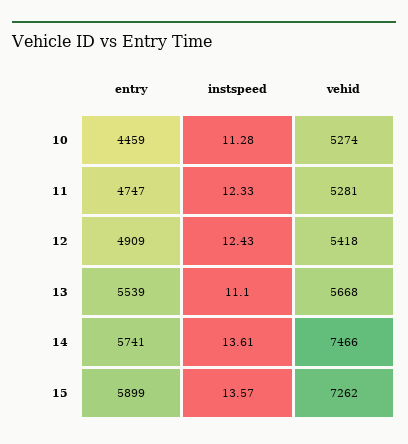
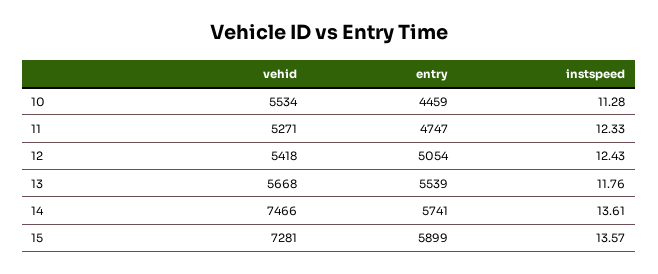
  {
    "entry": {
      "10": 4459,
      "11": 4747,
-     "12": 4909,
+     "12": 5054,
      "13": 5539,
      "14": 5741,
      "15": 5899
    },
    "instspeed": {
      "10": 11.28,
      "11": 12.33,
      "12": 12.43,
-     "13": 11.1,
+     "13": 11.76,
      "14": 13.61,
      "15": 13.57
    },
    "vehid": {
-     "10": 5274,
+     "10": 5534,
-     "11": 5281,
+     "11": 5271,
      "12": 5418,
      "13": 5668,
      "14": 7466,
-     "15": 7262
+     "15": 7281
    }
  }

